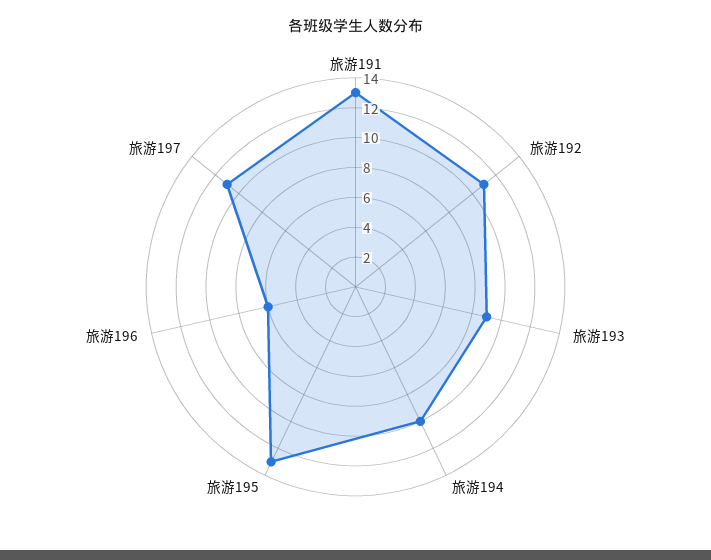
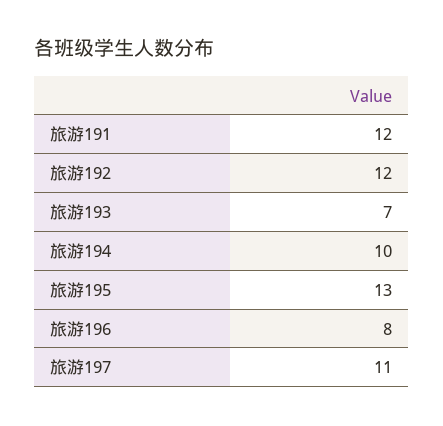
  {
-   "旅游191": 13,
+   "旅游191": 12,
-   "旅游192": 11,
+   "旅游192": 12,
-   "旅游193": 9,
+   "旅游193": 7,
    "旅游194": 10,
    "旅游195": 13,
-   "旅游196": 6,
+   "旅游196": 8,
    "旅游197": 11
  }

